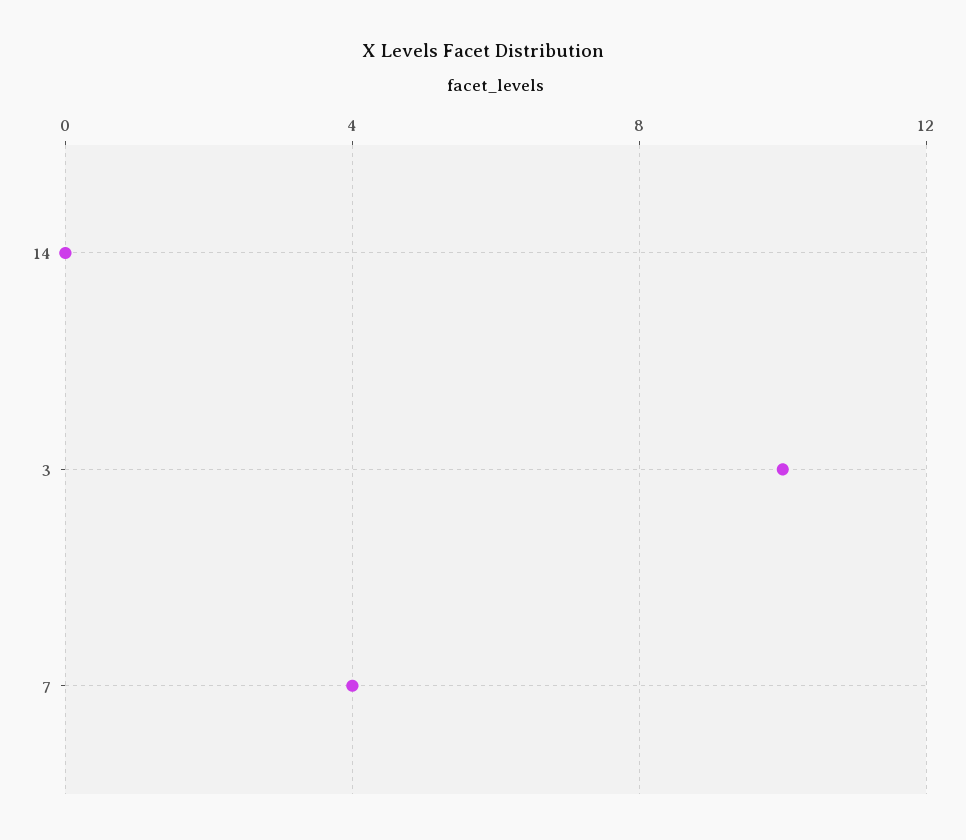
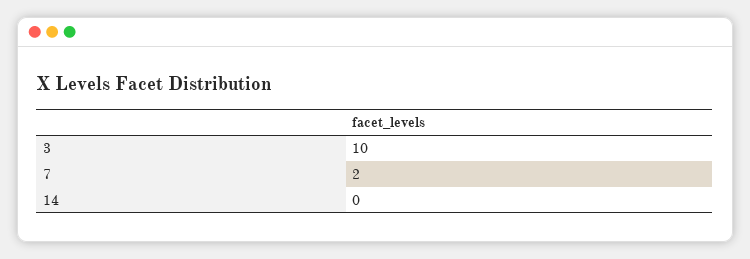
  {
    "14": 0,
    "3": 10,
-   "7": 4
+   "7": 2
  }

